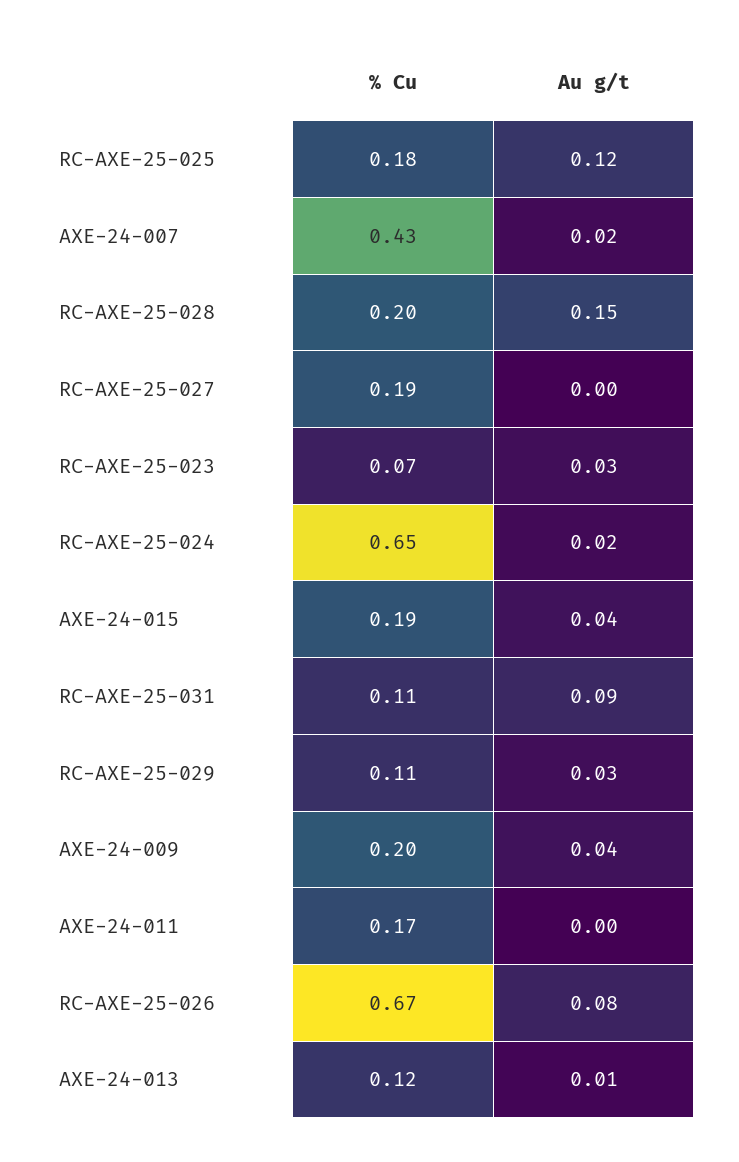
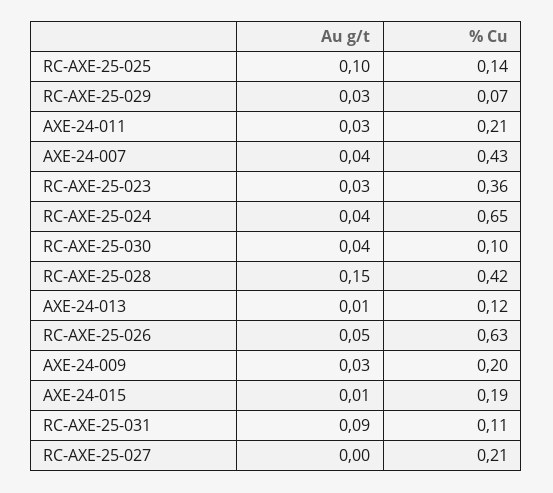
  {
    "% Cu": {
-     "RC-AXE-25-025": 0.18,
+     "RC-AXE-25-025": 0.14,
      "AXE-24-007": 0.43,
-     "RC-AXE-25-028": 0.2,
+     "RC-AXE-25-028": 0.42,
-     "RC-AXE-25-027": 0.19,
+     "RC-AXE-25-027": 0.21,
-     "RC-AXE-25-023": 0.07,
+     "RC-AXE-25-023": 0.36,
      "RC-AXE-25-024": 0.65,
      "AXE-24-015": 0.19,
      "RC-AXE-25-031": 0.11,
-     "RC-AXE-25-029": 0.11,
+     "RC-AXE-25-029": 0.07,
      "AXE-24-009": 0.2,
-     "AXE-24-011": 0.17,
+     "AXE-24-011": 0.21,
-     "RC-AXE-25-026": 0.67,
+     "RC-AXE-25-026": 0.63,
-     "AXE-24-013": 0.12
+     "AXE-24-013": 0.12,
+     "RC-AXE-25-030": 0.1
    },
    "Au g/t": {
-     "RC-AXE-25-025": 0.12,
+     "RC-AXE-25-025": 0.1,
-     "AXE-24-007": 0.02,
+     "AXE-24-007": 0.04,
      "RC-AXE-25-028": 0.15,
      "RC-AXE-25-027": 0,
      "RC-AXE-25-023": 0.03,
-     "RC-AXE-25-024": 0.02,
+     "RC-AXE-25-024": 0.04,
-     "AXE-24-015": 0.04,
+     "AXE-24-015": 0.01,
      "RC-AXE-25-031": 0.09,
      "RC-AXE-25-029": 0.03,
-     "AXE-24-009": 0.04,
+     "AXE-24-009": 0.03,
-     "AXE-24-011": 0,
+     "AXE-24-011": 0.03,
-     "RC-AXE-25-026": 0.08,
+     "RC-AXE-25-026": 0.05,
-     "AXE-24-013": 0.01
+     "AXE-24-013": 0.01,
+     "RC-AXE-25-030": 0.04
    }
  }

